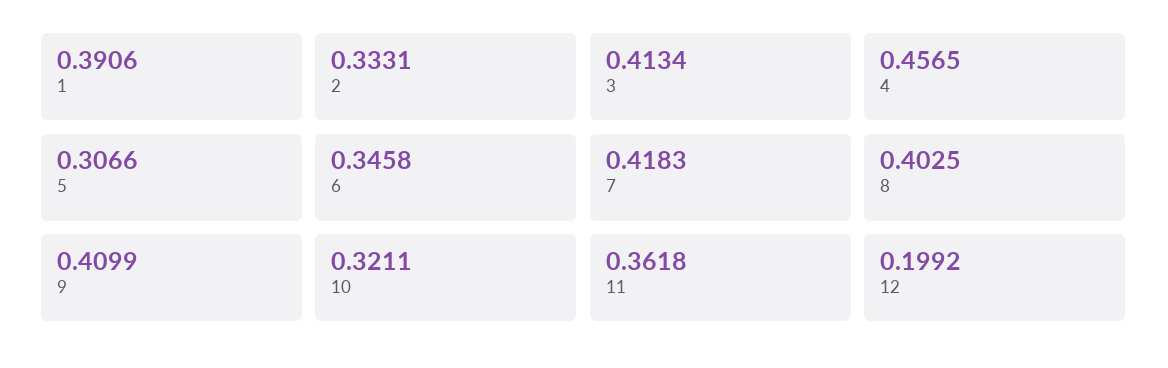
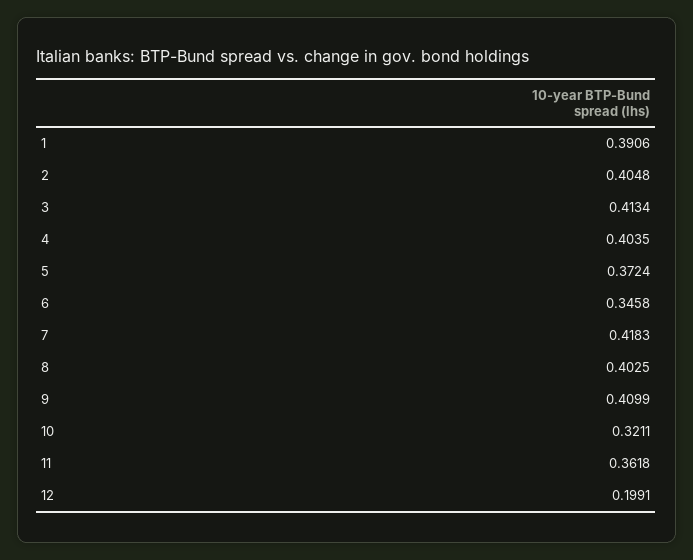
  {
    "1": 0.3906,
-   "2": 0.3331,
+   "2": 0.4048,
    "3": 0.4134,
-   "4": 0.4565,
+   "4": 0.4035,
-   "5": 0.3066,
+   "5": 0.3724,
    "6": 0.3458,
    "7": 0.4183,
    "8": 0.4025,
    "9": 0.4099,
    "10": 0.3211,
    "11": 0.3618,
-   "12": 0.1992
+   "12": 0.1991
  }

